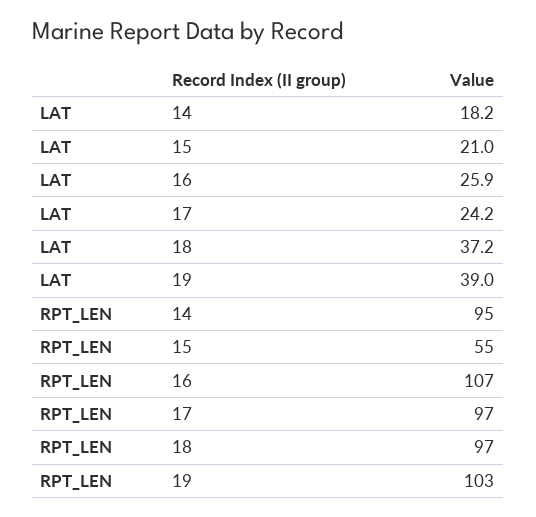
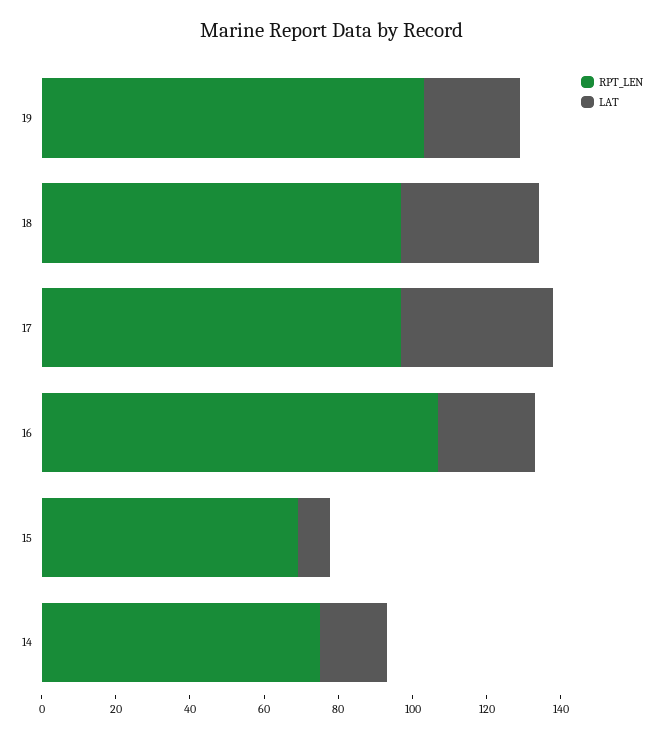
  {
    "LAT": {
      "14": 18.2,
-     "15": 21,
+     "15": 10,
      "16": 25.9,
-     "17": 24.2,
+     "17": 40,
      "18": 37.2,
-     "19": 39
+     "19": 25
    },
    "RPT_LEN": {
-     "14": 95,
+     "14": 75,
-     "15": 55,
+     "15": 70,
      "16": 107,
      "17": 97,
      "18": 97,
      "19": 103
    }
  }

